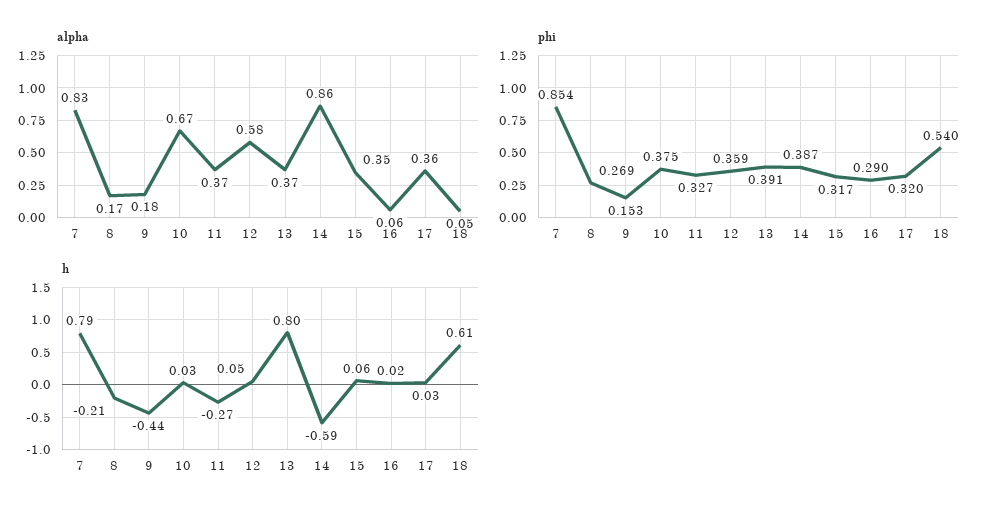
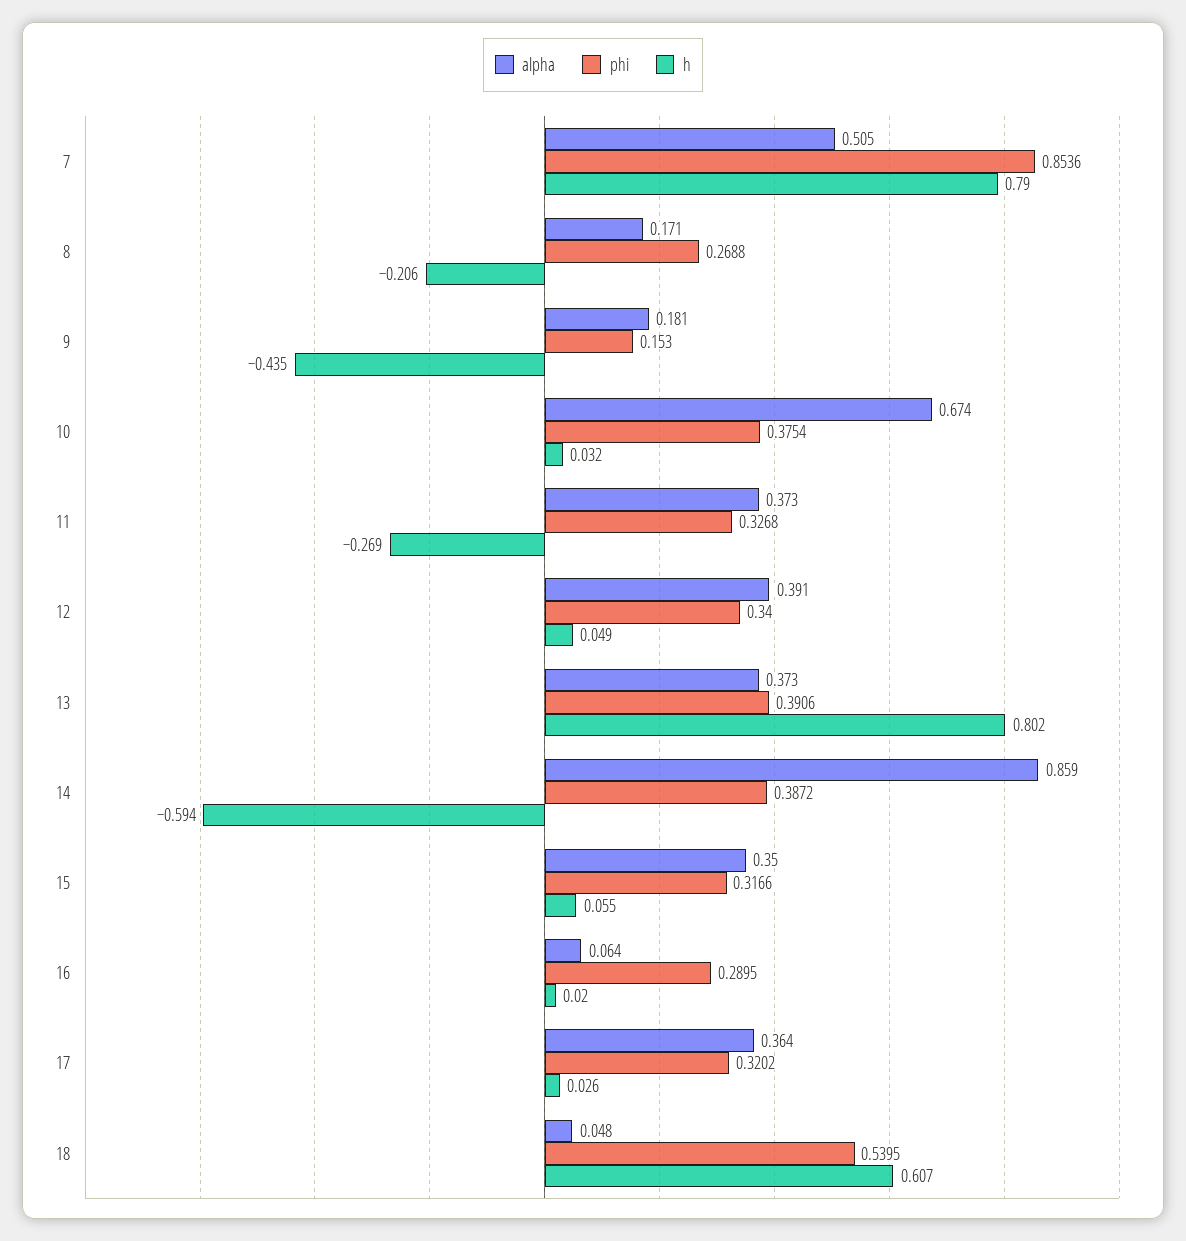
  {
    "alpha": {
-     "7": 0.83,
+     "7": 0.505,
      "8": 0.171,
      "9": 0.181,
      "10": 0.674,
      "11": 0.373,
-     "12": 0.58,
+     "12": 0.391,
      "13": 0.373,
      "14": 0.859,
      "15": 0.35,
      "16": 0.064,
      "17": 0.364,
      "18": 0.048
    },
    "phi": {
      "7": 0.8536,
      "8": 0.2688,
      "9": 0.153,
      "10": 0.3754,
      "11": 0.3268,
-     "12": 0.359,
+     "12": 0.34,
      "13": 0.3906,
      "14": 0.3872,
      "15": 0.3166,
      "16": 0.2895,
      "17": 0.3202,
      "18": 0.5395
    },
    "h": {
      "7": 0.79,
      "8": -0.206,
      "9": -0.435,
      "10": 0.032,
      "11": -0.269,
      "12": 0.049,
      "13": 0.802,
      "14": -0.594,
      "15": 0.055,
      "16": 0.02,
      "17": 0.026,
      "18": 0.607
    }
  }

